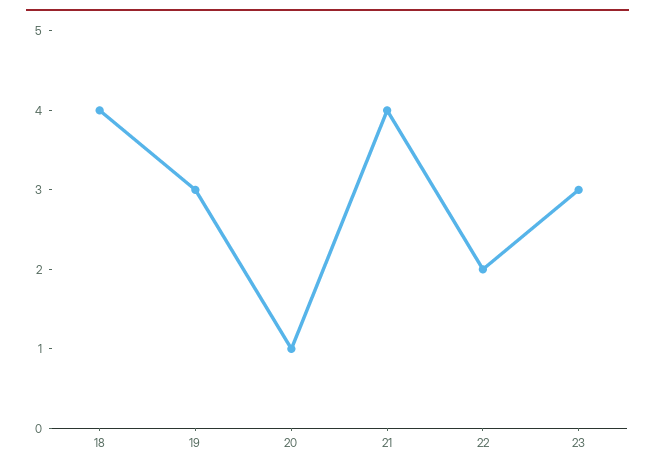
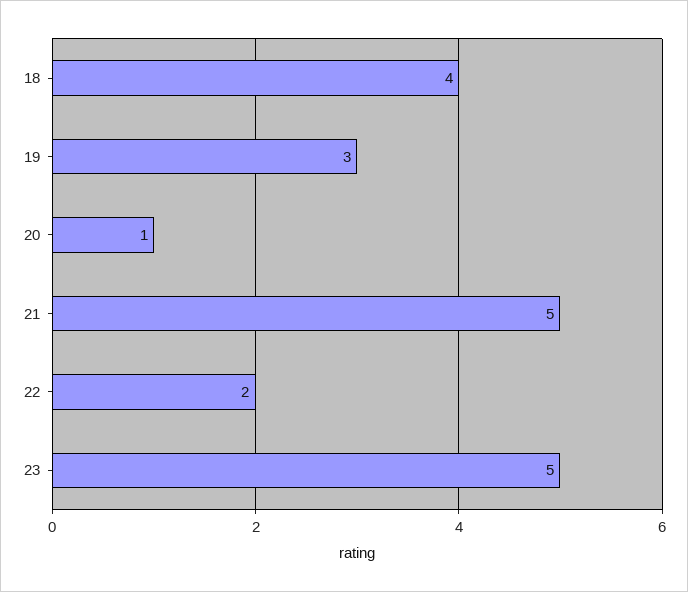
  {
    "18": 4,
    "19": 3,
    "20": 1,
-   "21": 4,
+   "21": 5,
    "22": 2,
-   "23": 3
+   "23": 5
  }

